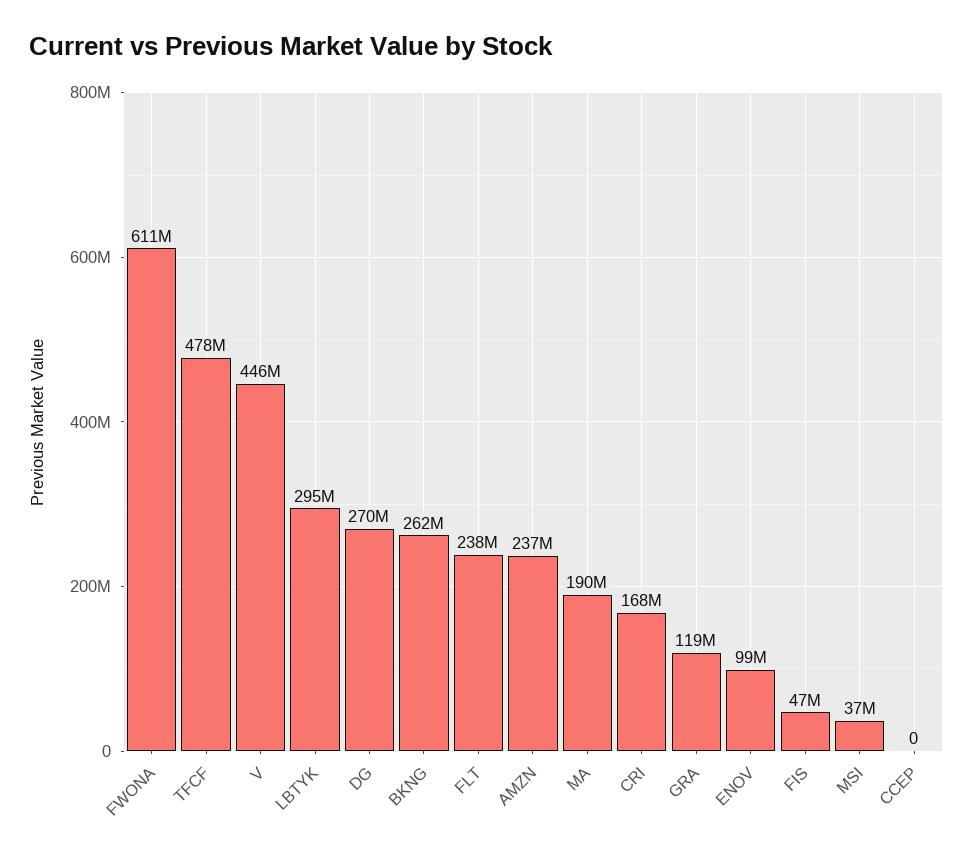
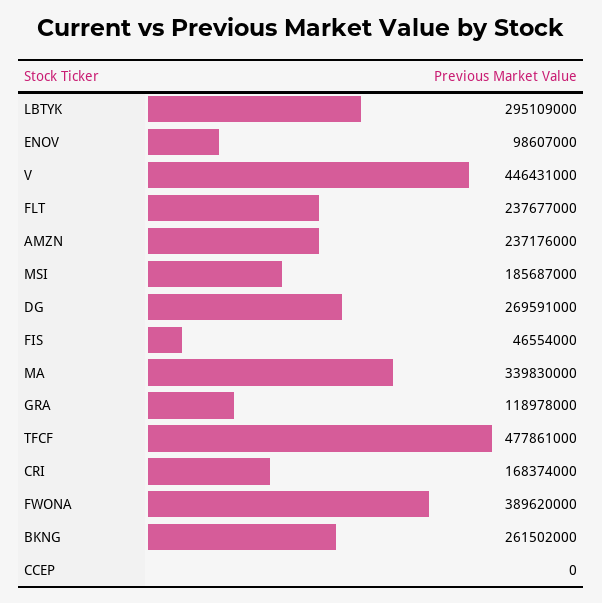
  {
-   "FWONA": 611000000,
+   "FWONA": 389620000,
    "TFCF": 477861000,
    "V": 446431000,
    "LBTYK": 295109000,
    "DG": 269591000,
    "BKNG": 261502000,
    "FLT": 237677000,
    "AMZN": 237176000,
-   "MA": 190000000,
+   "MA": 339830000,
    "CRI": 168374000,
    "GRA": 118978000,
    "ENOV": 98607000,
    "FIS": 46554000,
-   "MSI": 37000000,
+   "MSI": 185687000,
    "CCEP": 0
  }

